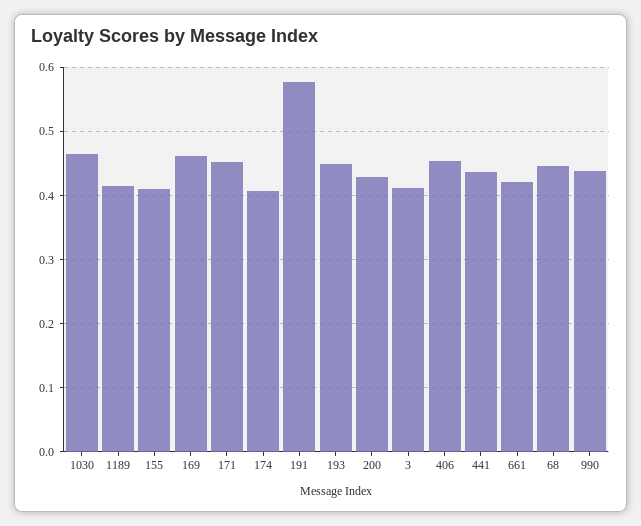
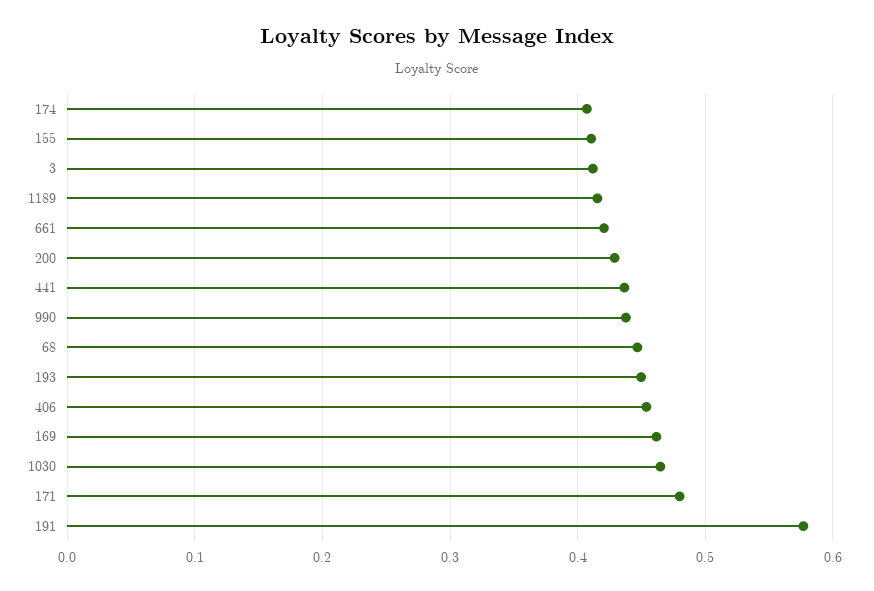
  {
    "1030": 0.46,
    "1189": 0.42,
    "155": 0.41,
    "169": 0.46,
-   "171": 0.45,
+   "171": 0.48,
    "174": 0.41,
    "191": 0.58,
    "193": 0.45,
    "200": 0.43,
    "3": 0.41,
    "406": 0.45,
    "441": 0.44,
    "661": 0.42,
    "68": 0.45,
    "990": 0.44
  }

